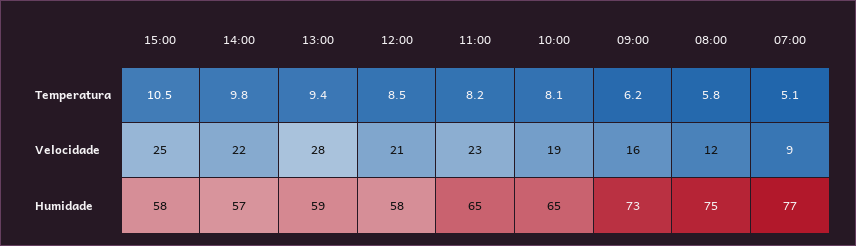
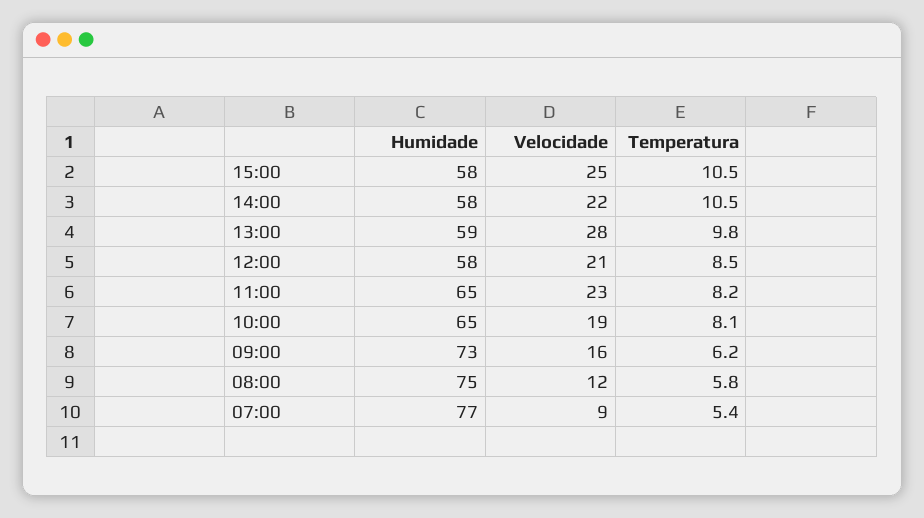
  {
    "15:00": {
      "Temperatura": 10.5,
      "Velocidade": 25,
      "Humidade": 58
    },
    "14:00": {
-     "Temperatura": 9.8,
+     "Temperatura": 10.5,
      "Velocidade": 22,
-     "Humidade": 57
+     "Humidade": 58
    },
    "13:00": {
-     "Temperatura": 9.4,
+     "Temperatura": 9.8,
      "Velocidade": 28,
      "Humidade": 59
    },
    "12:00": {
      "Temperatura": 8.5,
      "Velocidade": 21,
      "Humidade": 58
    },
    "11:00": {
      "Temperatura": 8.2,
      "Velocidade": 23,
      "Humidade": 65
    },
    "10:00": {
      "Temperatura": 8.1,
      "Velocidade": 19,
      "Humidade": 65
    },
    "09:00": {
      "Temperatura": 6.2,
      "Velocidade": 16,
      "Humidade": 73
    },
    "08:00": {
      "Temperatura": 5.8,
      "Velocidade": 12,
      "Humidade": 75
    },
    "07:00": {
-     "Temperatura": 5.1,
+     "Temperatura": 5.4,
      "Velocidade": 9,
      "Humidade": 77
    }
  }

